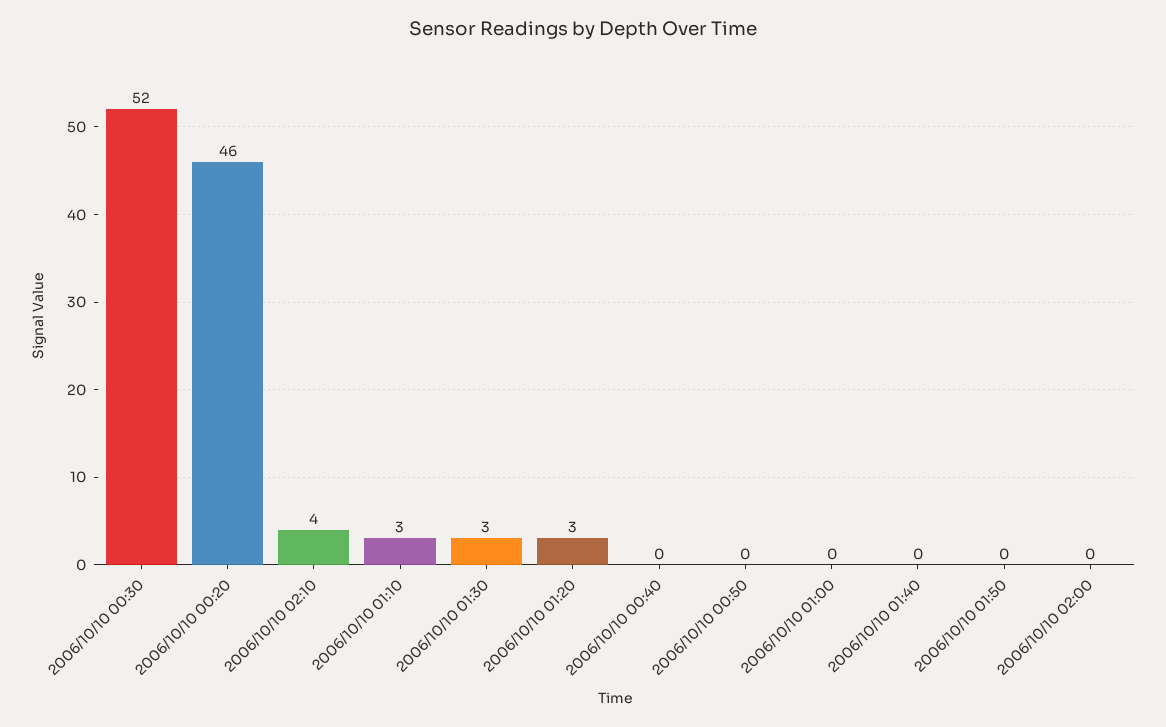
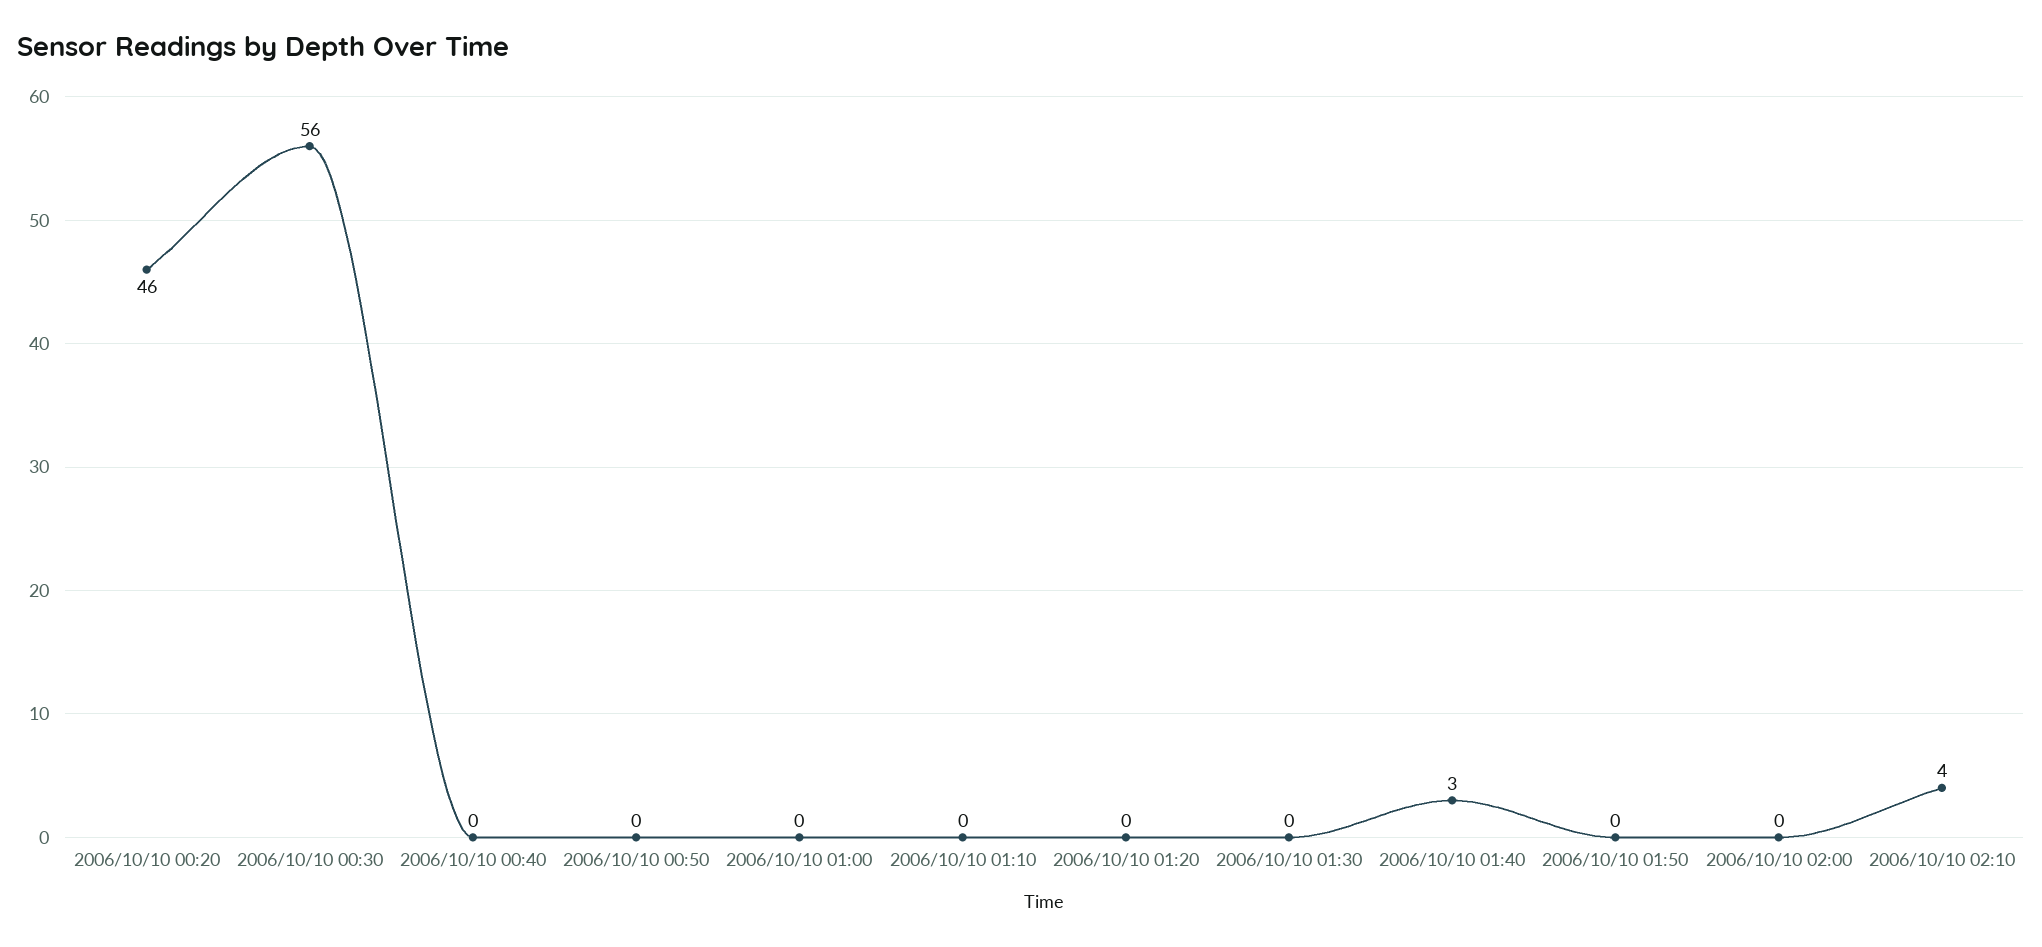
  {
-   "2006/10/10 00:30": 52,
+   "2006/10/10 00:30": 56,
    "2006/10/10 00:20": 46,
    "2006/10/10 02:10": 4,
-   "2006/10/10 01:10": 3,
+   "2006/10/10 01:10": 0,
-   "2006/10/10 01:30": 3,
+   "2006/10/10 01:30": 0,
-   "2006/10/10 01:20": 3,
+   "2006/10/10 01:20": 0,
    "2006/10/10 00:40": 0,
    "2006/10/10 00:50": 0,
    "2006/10/10 01:00": 0,
-   "2006/10/10 01:40": 0,
+   "2006/10/10 01:40": 3,
    "2006/10/10 01:50": 0,
    "2006/10/10 02:00": 0
  }

